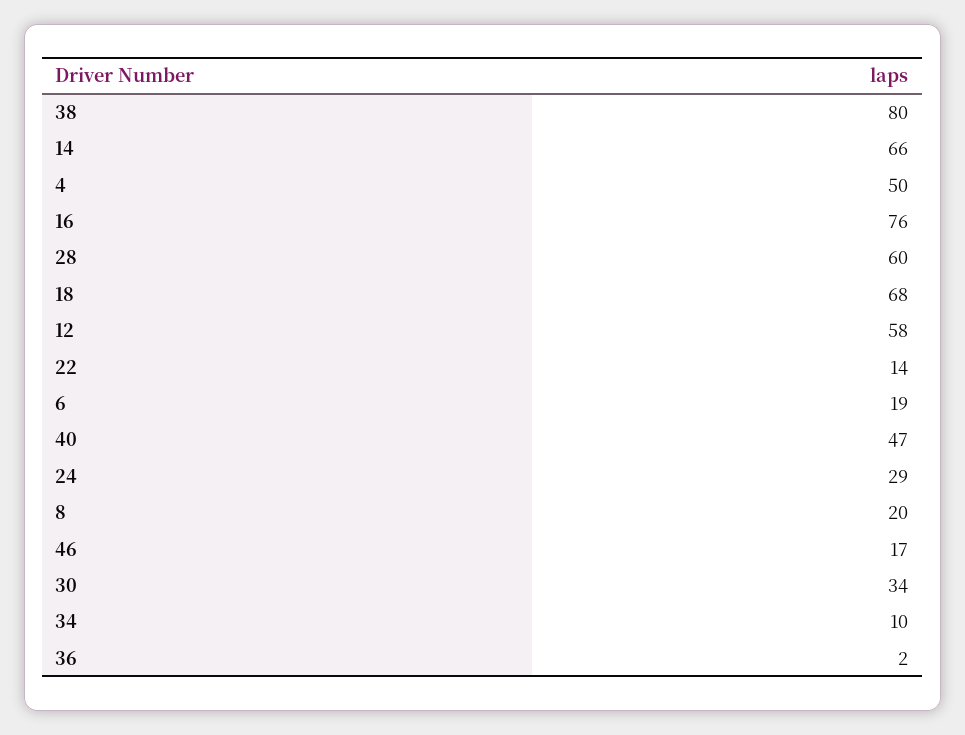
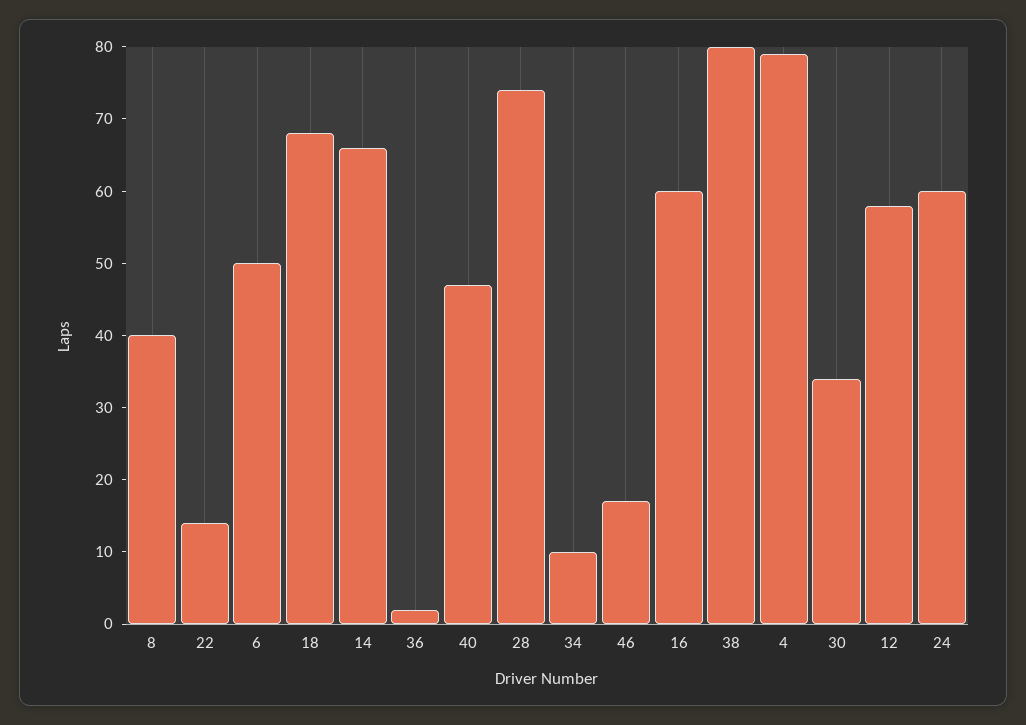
  {
    "38": 80,
    "14": 66,
-   "4": 50,
+   "4": 80,
-   "16": 76,
+   "16": 60,
-   "28": 60,
+   "28": 75,
    "18": 68,
    "12": 58,
    "22": 14,
-   "6": 19,
+   "6": 50,
    "40": 47,
-   "24": 29,
+   "24": 60,
-   "8": 20,
+   "8": 40,
    "46": 17,
    "30": 34,
    "34": 10,
    "36": 2
  }

